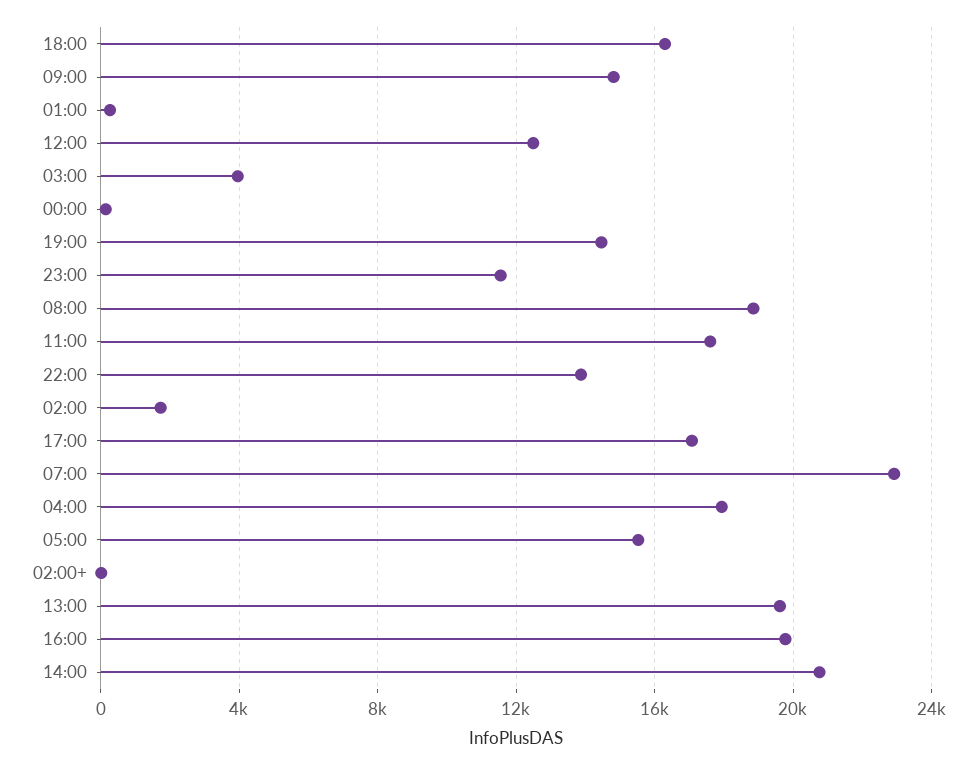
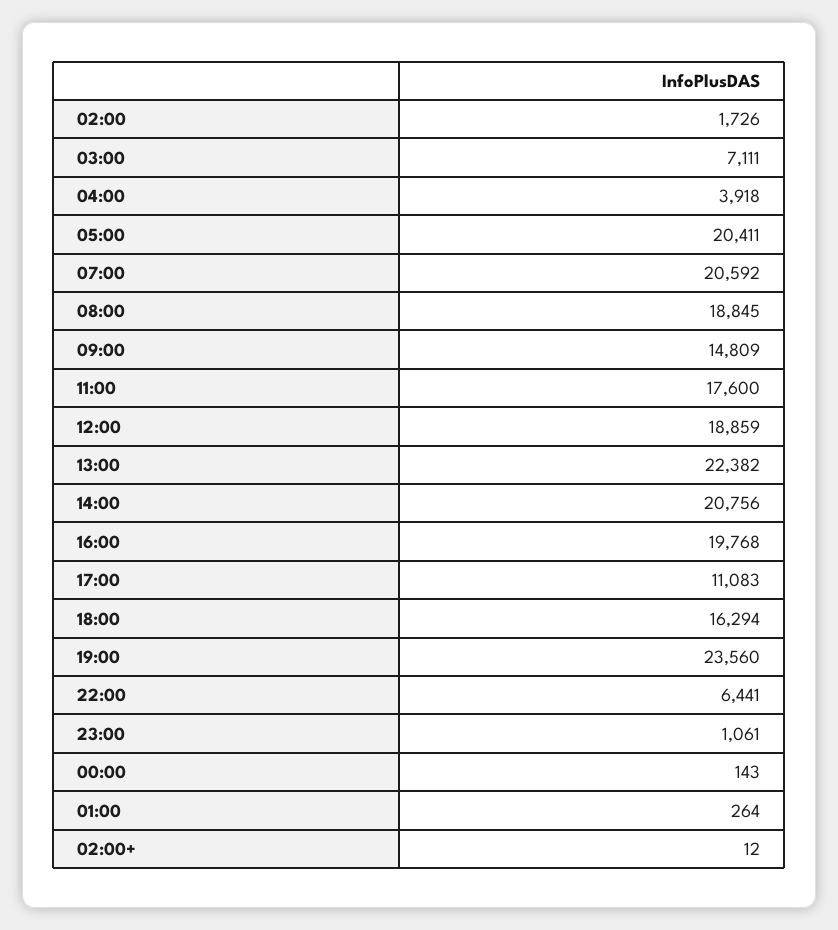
  {
    "18:00": 16294,
    "09:00": 14809,
    "01:00": 264,
-   "12:00": 12500,
+   "12:00": 18859,
-   "03:00": 4000,
+   "03:00": 7111,
    "00:00": 143,
-   "19:00": 14500,
+   "19:00": 23560,
-   "23:00": 11500,
+   "23:00": 1061,
    "08:00": 18845,
    "11:00": 17600,
-   "22:00": 14000,
+   "22:00": 6441,
    "02:00": 1726,
-   "17:00": 17000,
+   "17:00": 11083,
-   "07:00": 23000,
+   "07:00": 20592,
-   "04:00": 18000,
+   "04:00": 3918,
-   "05:00": 15500,
+   "05:00": 20411,
    "02:00+": 12,
-   "13:00": 19500,
+   "13:00": 22382,
    "16:00": 19768,
    "14:00": 20756
  }

